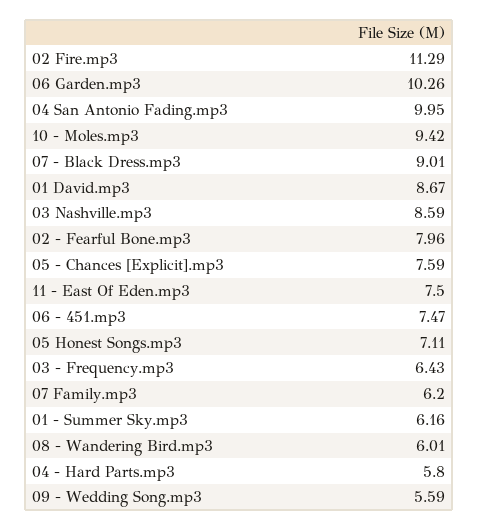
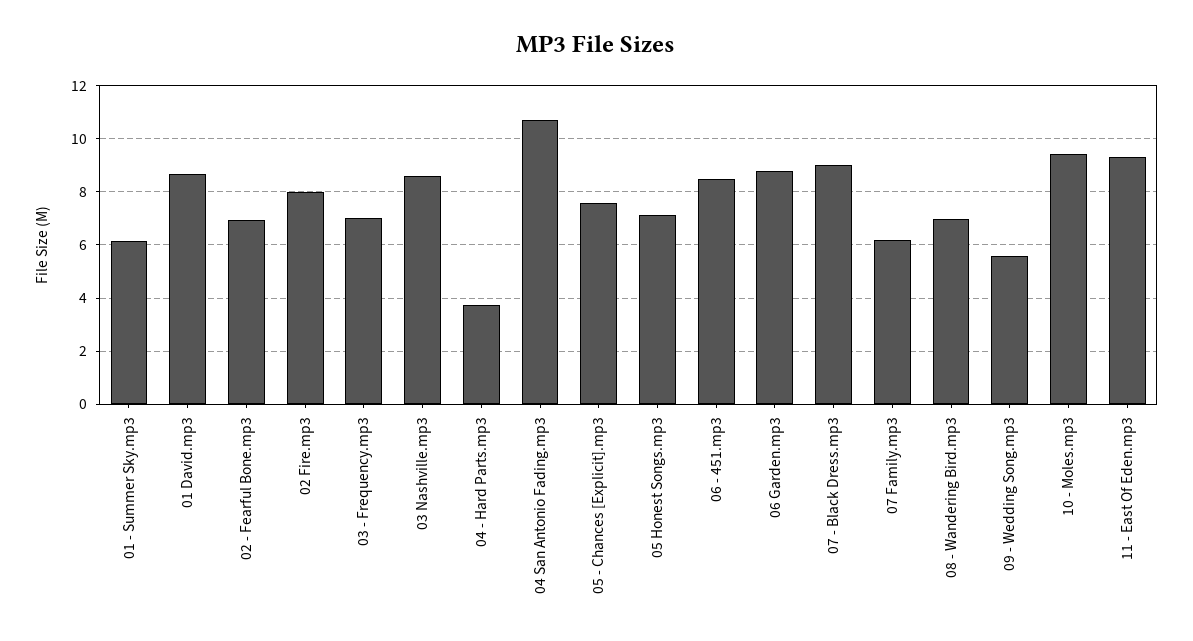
  {
-   "02 Fire.mp3": 11.29,
+   "02 Fire.mp3": 8,
-   "06 Garden.mp3": 10.26,
+   "06 Garden.mp3": 8.75,
-   "04 San Antonio Fading.mp3": 9.95,
+   "04 San Antonio Fading.mp3": 10.75,
    "10 - Moles.mp3": 9.42,
    "07 - Black Dress.mp3": 9.01,
    "01 David.mp3": 8.67,
    "03 Nashville.mp3": 8.59,
-   "02 - Fearful Bone.mp3": 7.96,
+   "02 - Fearful Bone.mp3": 7,
    "05 - Chances [Explicit].mp3": 7.59,
-   "11 - East Of Eden.mp3": 7.5,
+   "11 - East Of Eden.mp3": 9.25,
-   "06 - 451.mp3": 7.47,
+   "06 - 451.mp3": 8.5,
    "05 Honest Songs.mp3": 7.11,
-   "03 - Frequency.mp3": 6.43,
+   "03 - Frequency.mp3": 7,
    "07 Family.mp3": 6.2,
    "01 - Summer Sky.mp3": 6.16,
-   "08 - Wandering Bird.mp3": 6.01,
+   "08 - Wandering Bird.mp3": 7,
-   "04 - Hard Parts.mp3": 5.8,
+   "04 - Hard Parts.mp3": 3.75,
    "09 - Wedding Song.mp3": 5.59
  }

